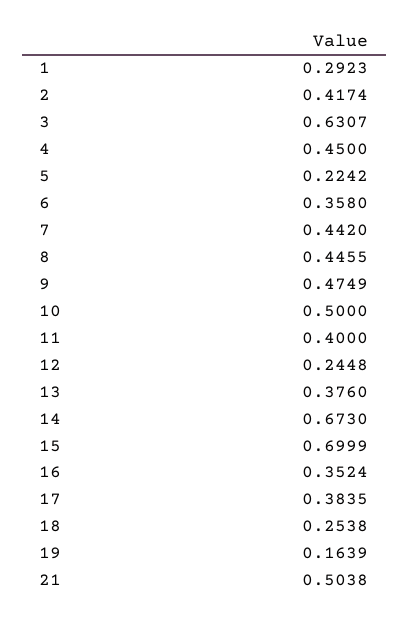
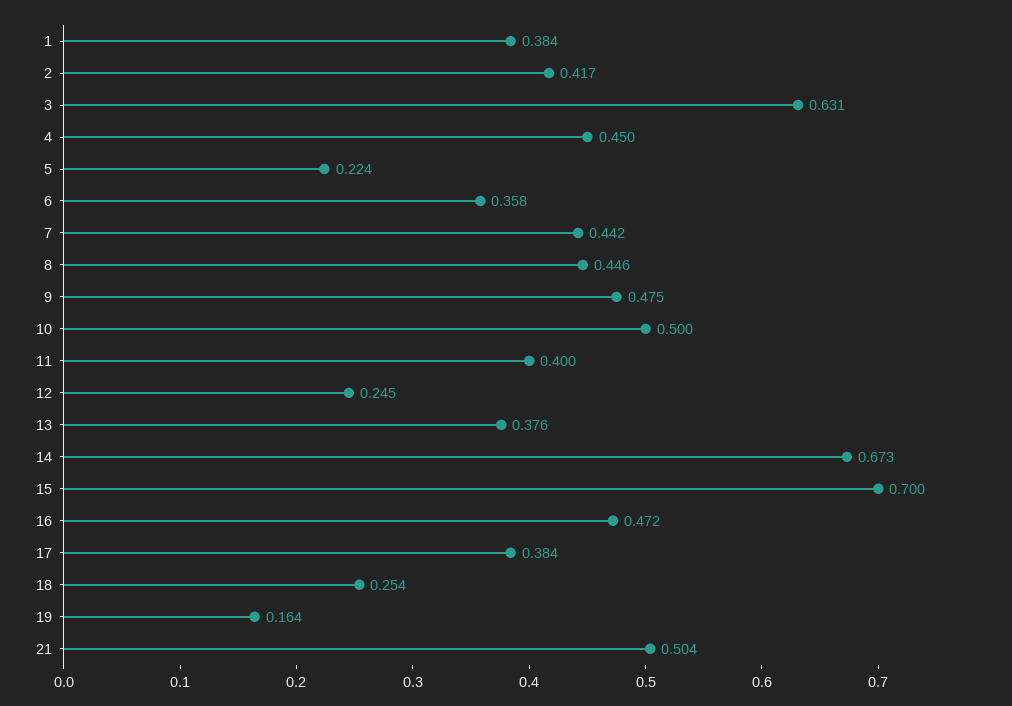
  {
-   "1": 0.2923,
+   "1": 0.384,
    "2": 0.4174,
    "3": 0.6307,
    "4": 0.45,
    "5": 0.2242,
    "6": 0.358,
    "7": 0.442,
    "8": 0.4455,
    "9": 0.4749,
    "10": 0.5,
    "11": 0.4,
    "12": 0.2448,
    "13": 0.376,
    "14": 0.673,
    "15": 0.6999,
-   "16": 0.3524,
+   "16": 0.472,
    "17": 0.3835,
    "18": 0.2538,
    "19": 0.1639,
    "21": 0.5038
  }

